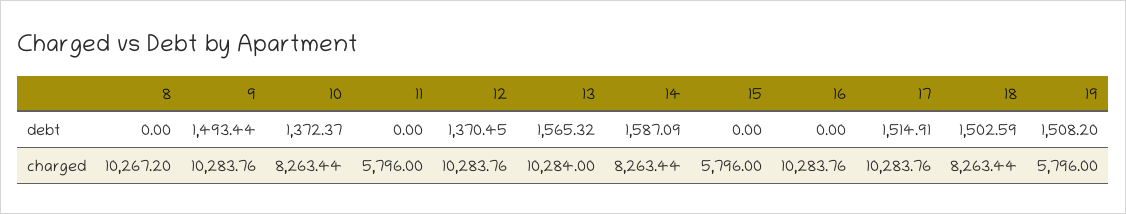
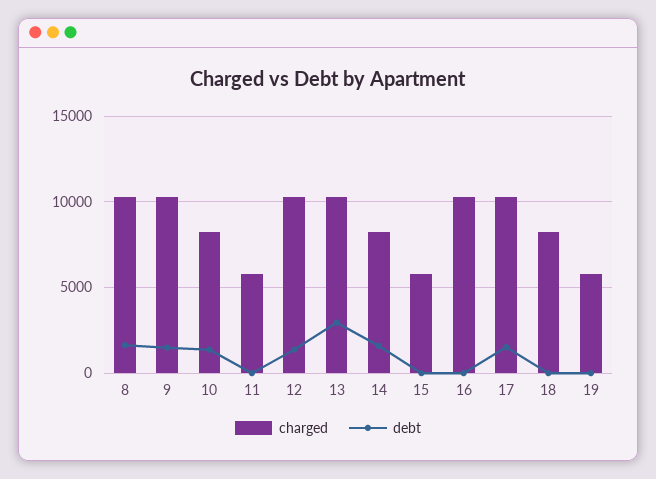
  {
    "debt": {
-     "8": 0,
+     "8": 1500,
      "9": 1493.44,
      "10": 1372.37,
      "11": 0,
      "12": 1370.45,
-     "13": 1565.32,
+     "13": 3000,
      "14": 1587.09,
      "15": 0,
      "16": 0,
      "17": 1514.91,
-     "18": 1502.59,
+     "18": 0,
-     "19": 1508.2
+     "19": 0
    },
    "charged": {
      "8": 10267.2,
      "9": 10283.76,
      "10": 8263.44,
      "11": 5796,
      "12": 10283.76,
      "13": 10284,
      "14": 8263.44,
      "15": 5796,
      "16": 10283.76,
      "17": 10283.76,
      "18": 8263.44,
      "19": 5796
    }
  }

